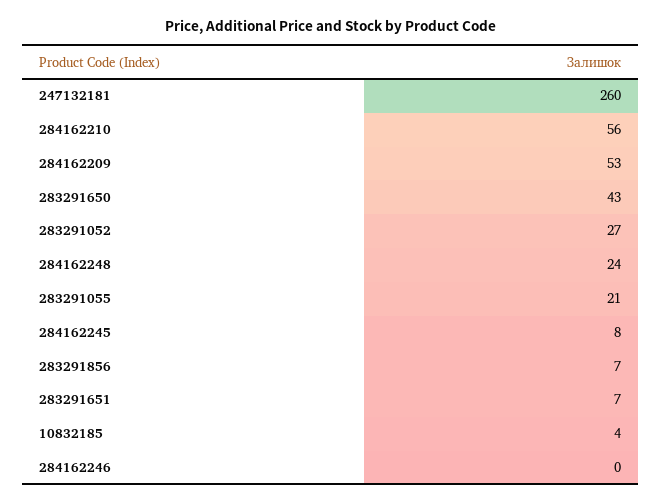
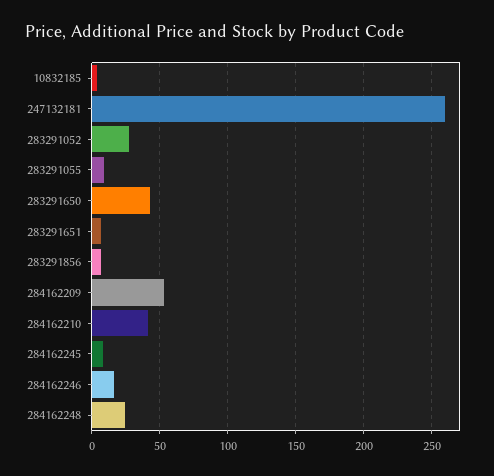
  {
    "247132181": 260,
-   "284162210": 56,
+   "284162210": 40,
    "284162209": 53,
    "283291650": 43,
    "283291052": 27,
    "284162248": 24,
-   "283291055": 21,
+   "283291055": 10,
    "284162245": 8,
    "283291856": 7,
    "283291651": 7,
    "10832185": 4,
-   "284162246": 0
+   "284162246": 15
  }

